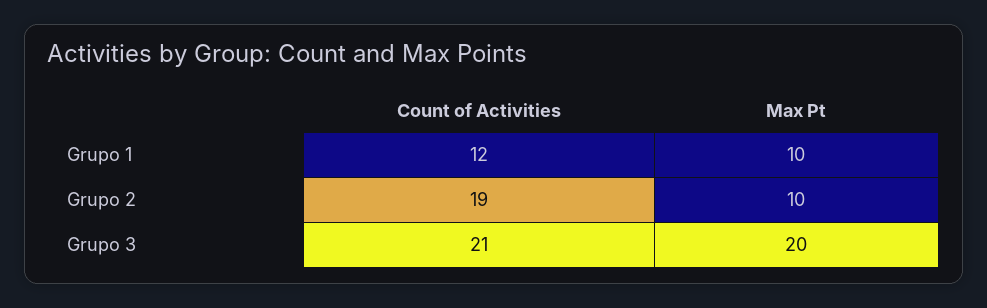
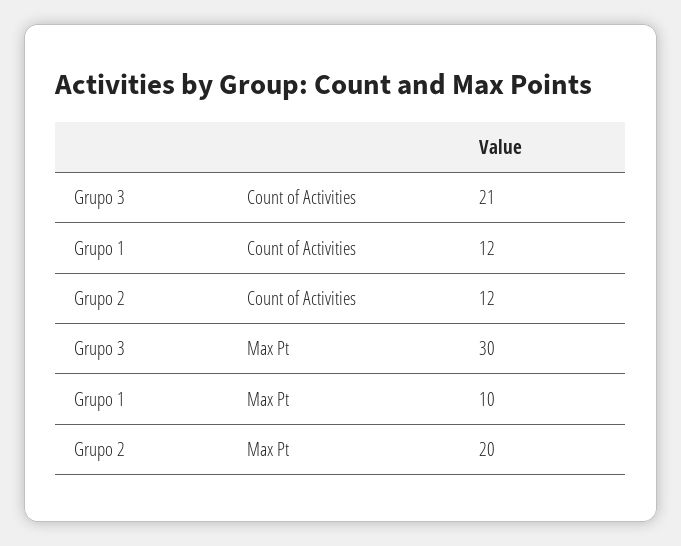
  {
    "Count of Activities": {
      "Grupo 1": 12,
-     "Grupo 2": 19,
+     "Grupo 2": 12,
      "Grupo 3": 21
    },
    "Max Pt": {
      "Grupo 1": 10,
-     "Grupo 2": 10,
+     "Grupo 2": 20,
-     "Grupo 3": 20
+     "Grupo 3": 30
    }
  }

